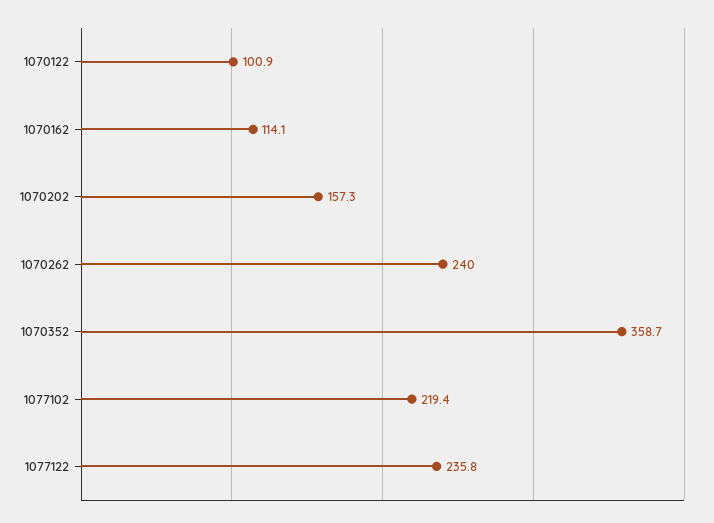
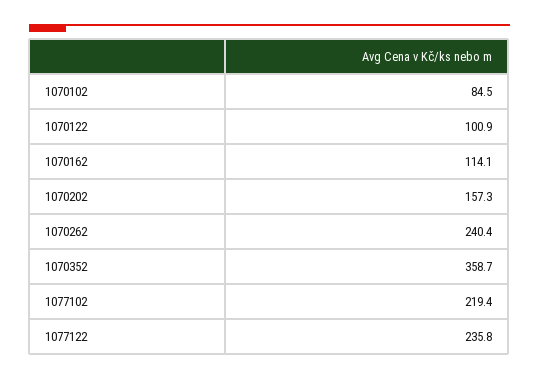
  {
    "1070122": 100.9,
    "1070162": 114.1,
    "1070202": 157.3,
-   "1070262": 240,
+   "1070262": 240.4,
    "1070352": 358.7,
    "1077102": 219.4,
-   "1077122": 235.8
+   "1077122": 235.8,
+   "1070102": 84.5
  }

